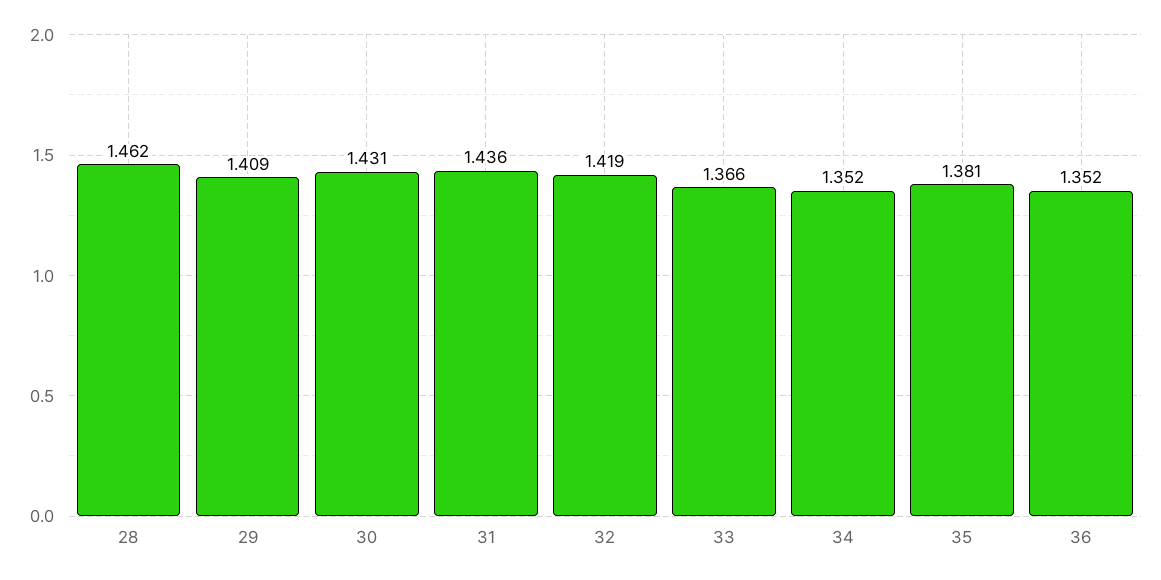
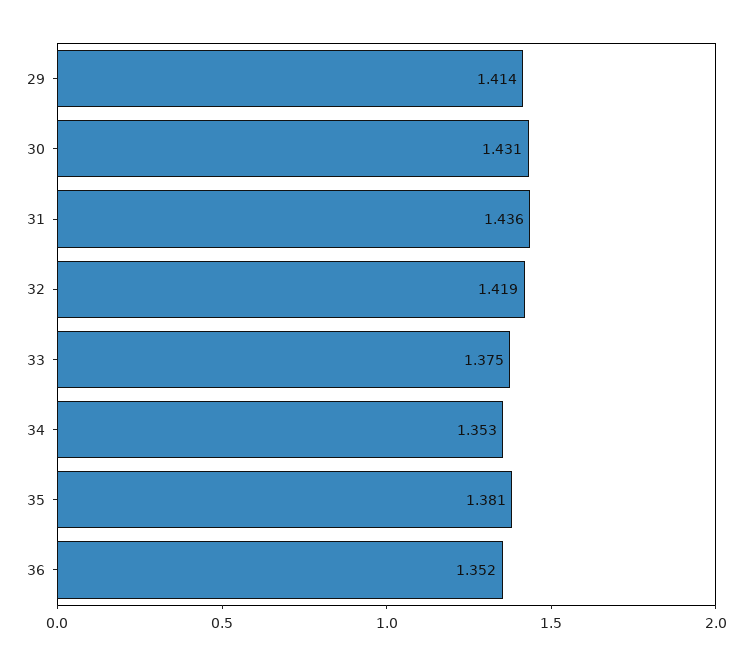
  {
-   "28": 1.462,
-   "29": 1.409,
+   "29": 1.414,
    "30": 1.431,
    "31": 1.436,
    "32": 1.419,
-   "33": 1.366,
+   "33": 1.375,
-   "34": 1.352,
+   "34": 1.353,
    "35": 1.381,
    "36": 1.352
  }

